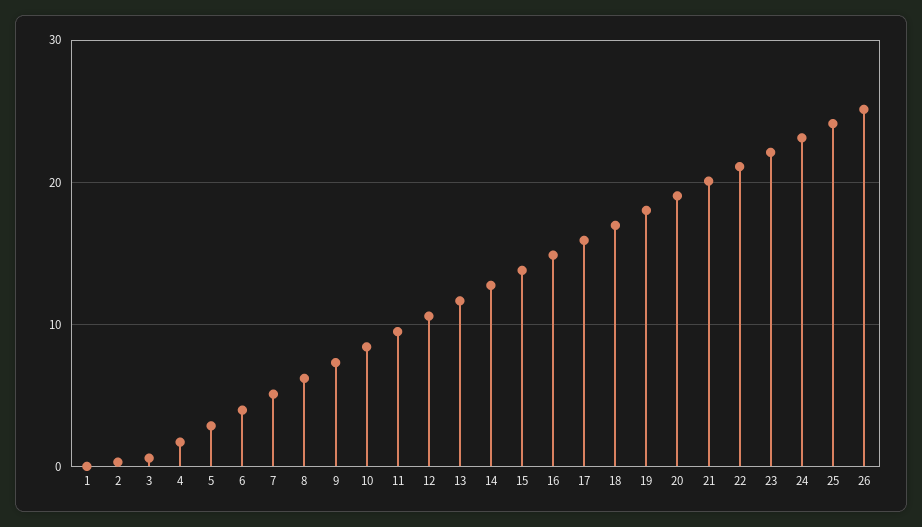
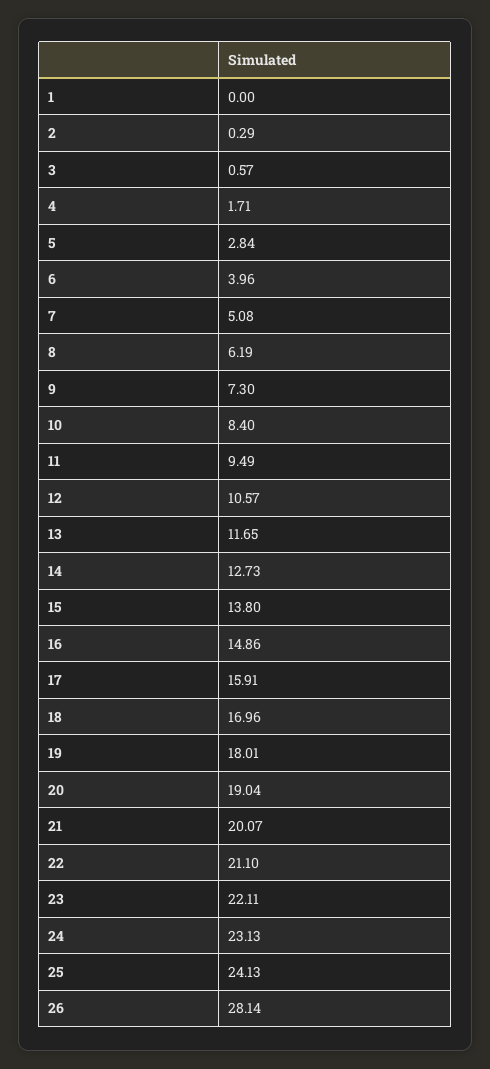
  {
    "1": 0,
    "2": 0.29,
    "3": 0.57,
    "4": 1.71,
    "5": 2.84,
    "6": 3.96,
    "7": 5.08,
    "8": 6.19,
    "9": 7.3,
    "10": 8.4,
    "11": 9.49,
    "12": 10.57,
    "13": 11.65,
    "14": 12.73,
    "15": 13.8,
    "16": 14.86,
    "17": 15.91,
    "18": 16.96,
    "19": 18.01,
    "20": 19.04,
    "21": 20.07,
    "22": 21.1,
    "23": 22.11,
    "24": 23.13,
    "25": 24.13,
-   "26": 25
+   "26": 28.14
  }

